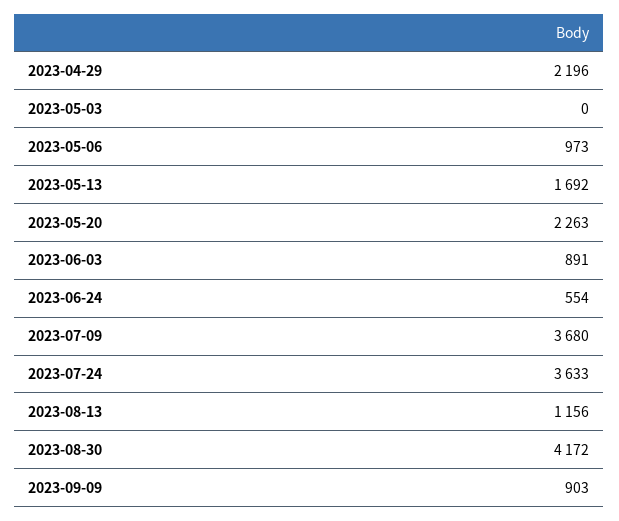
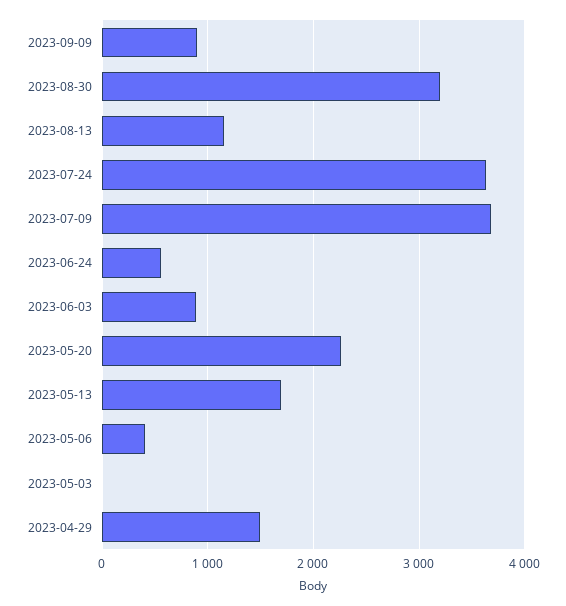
  {
-   "2023-04-29": 2196,
+   "2023-04-29": 1500,
    "2023-05-03": 0,
-   "2023-05-06": 973,
+   "2023-05-06": 400,
    "2023-05-13": 1692,
    "2023-05-20": 2263,
    "2023-06-03": 891,
    "2023-06-24": 554,
    "2023-07-09": 3680,
    "2023-07-24": 3633,
    "2023-08-13": 1156,
-   "2023-08-30": 4172,
+   "2023-08-30": 3200,
    "2023-09-09": 903
  }

